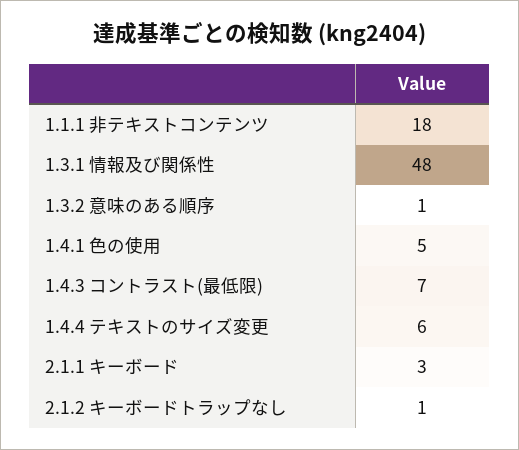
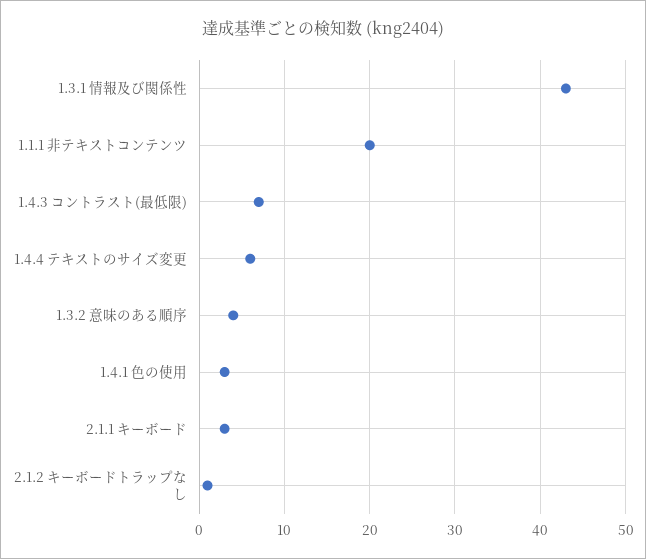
  {
-   "1.1.1 非テキストコンテンツ": 18,
+   "1.1.1 非テキストコンテンツ": 20,
-   "1.3.1 情報及び関係性": 48,
+   "1.3.1 情報及び関係性": 43,
-   "1.3.2 意味のある順序": 1,
+   "1.3.2 意味のある順序": 4,
-   "1.4.1 色の使用": 5,
+   "1.4.1 色の使用": 3,
    "1.4.3 コントラスト(最低限)": 7,
    "1.4.4 テキストのサイズ変更": 6,
    "2.1.1 キーボード": 3,
    "2.1.2 キーボードトラップなし": 1
  }

